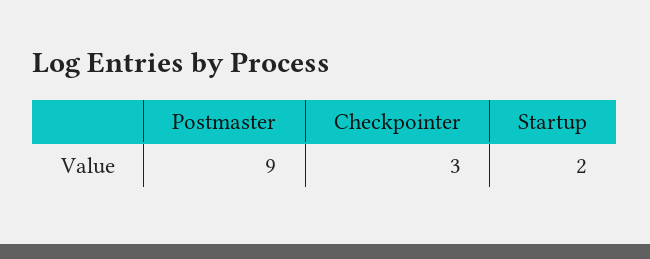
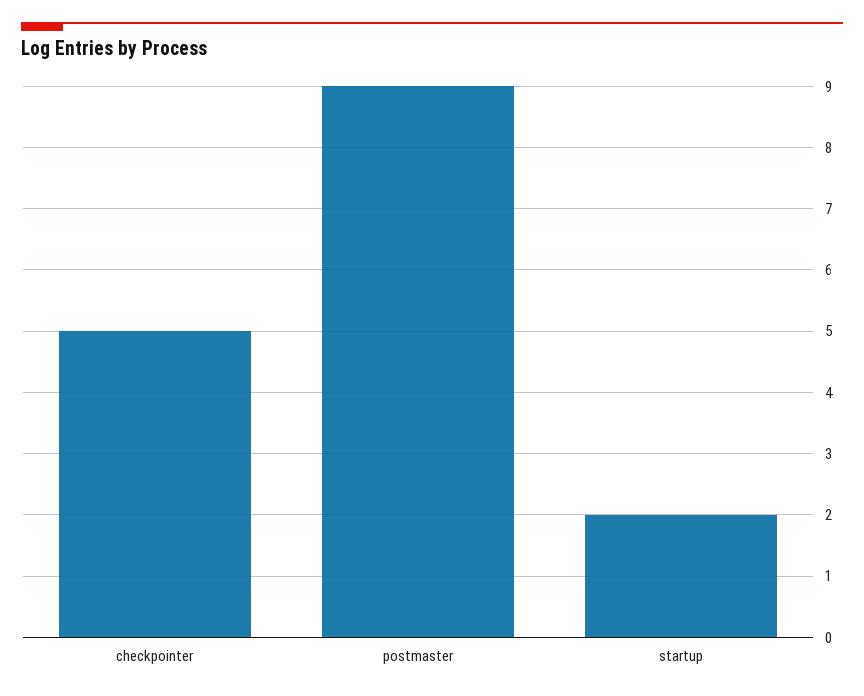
  {
    "Postmaster": 9,
-   "Checkpointer": 3,
+   "Checkpointer": 5,
    "Startup": 2
  }

